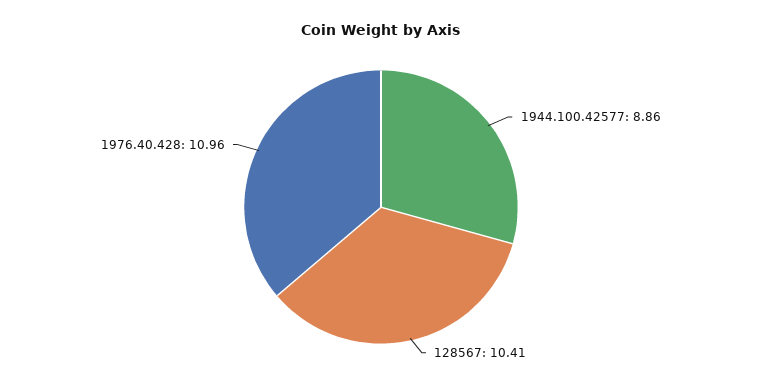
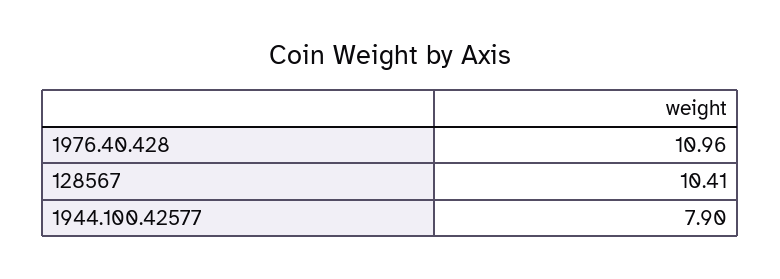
  {
-   "1944.100.42577": 8.86,
+   "1944.100.42577": 7.9,
    "128567": 10.41,
    "1976.40.428": 10.96
  }

